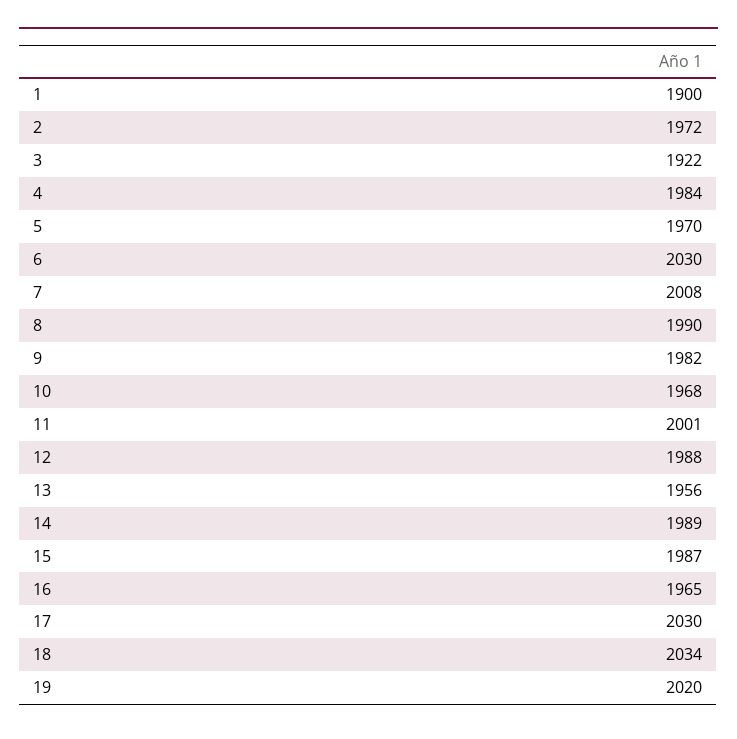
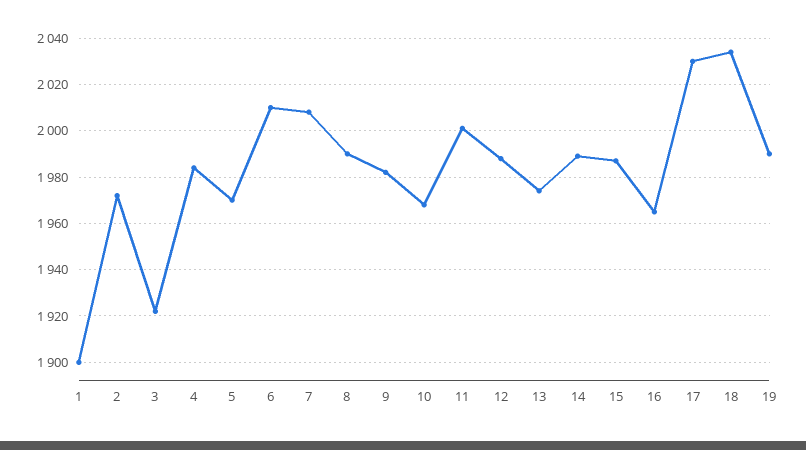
  {
    "1": 1900,
    "2": 1972,
    "3": 1922,
    "4": 1984,
    "5": 1970,
-   "6": 2030,
+   "6": 2010,
    "7": 2008,
    "8": 1990,
    "9": 1982,
    "10": 1968,
    "11": 2001,
    "12": 1988,
-   "13": 1956,
+   "13": 1975,
    "14": 1989,
    "15": 1987,
    "16": 1965,
    "17": 2030,
    "18": 2034,
-   "19": 2020
+   "19": 1990
  }

